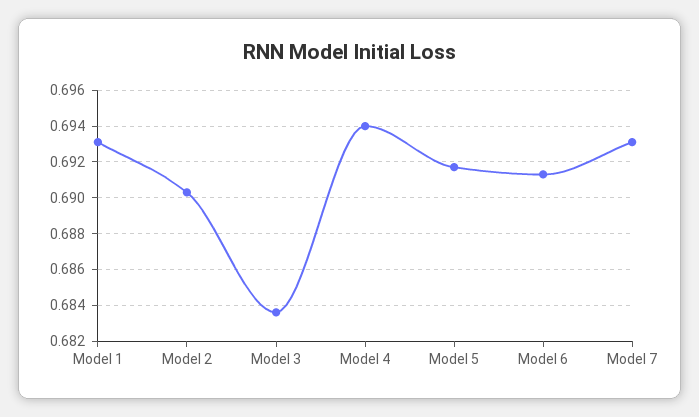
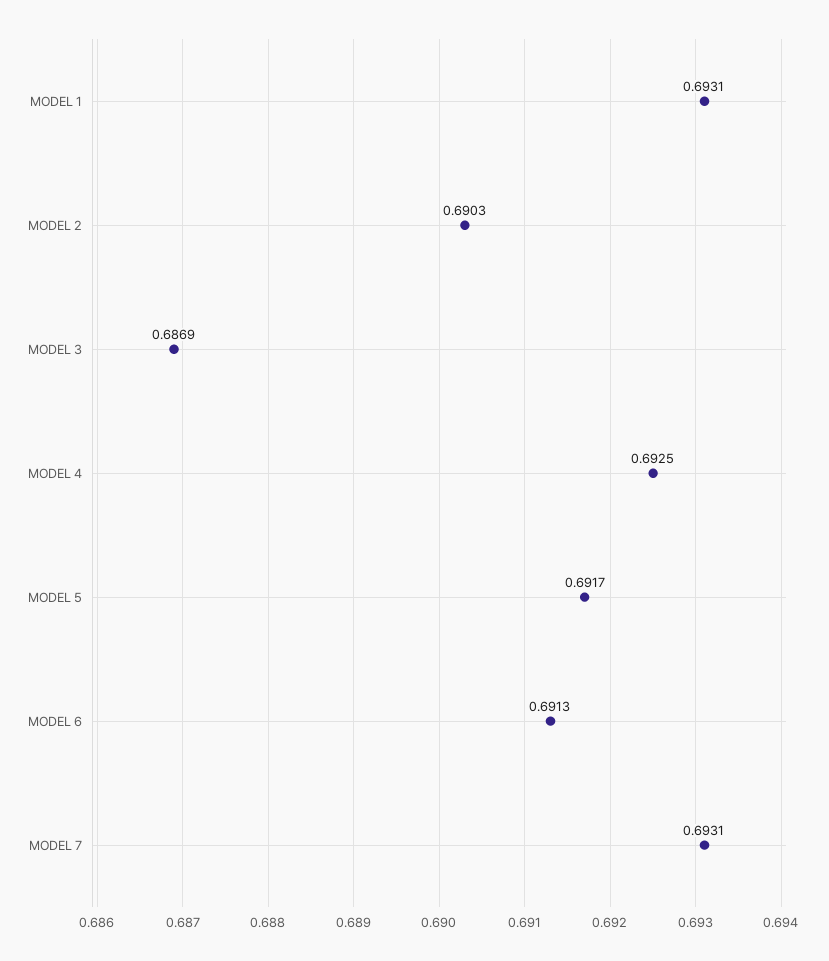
  {
    "Model 1": 0.6931,
    "Model 2": 0.6903,
-   "Model 3": 0.6835,
+   "Model 3": 0.6869,
-   "Model 4": 0.694,
+   "Model 4": 0.6925,
    "Model 5": 0.6917,
    "Model 6": 0.6913,
    "Model 7": 0.6931
  }

